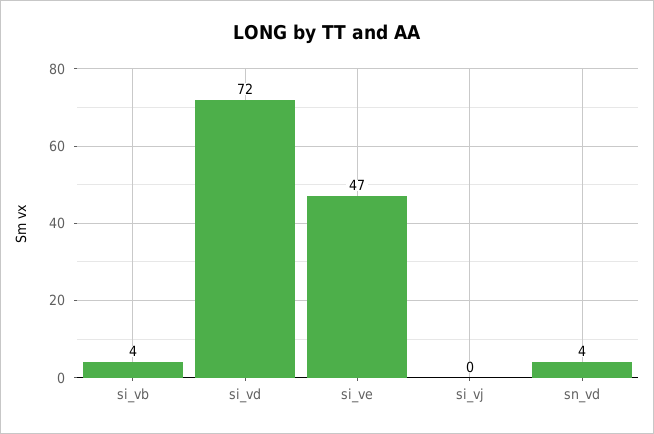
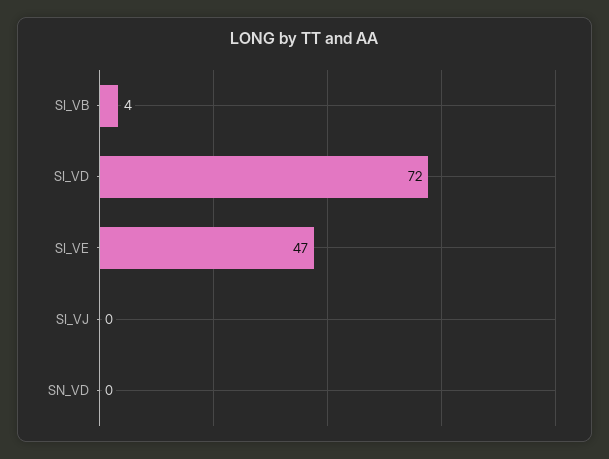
  {
    "si_vb": 4,
    "si_vd": 72,
    "si_ve": 47,
    "si_vj": 0,
-   "sn_vd": 4
+   "sn_vd": 0
  }

